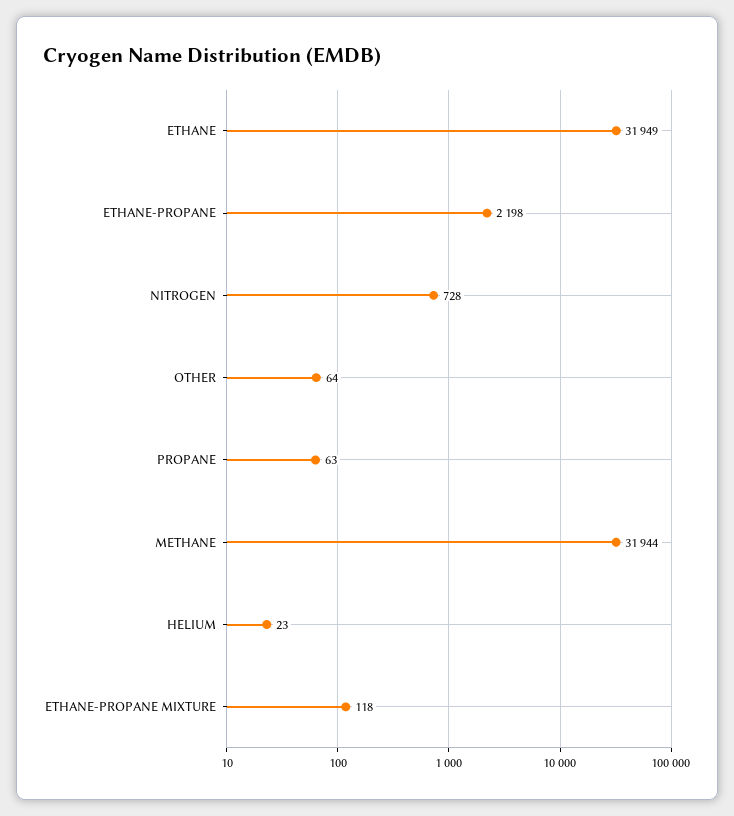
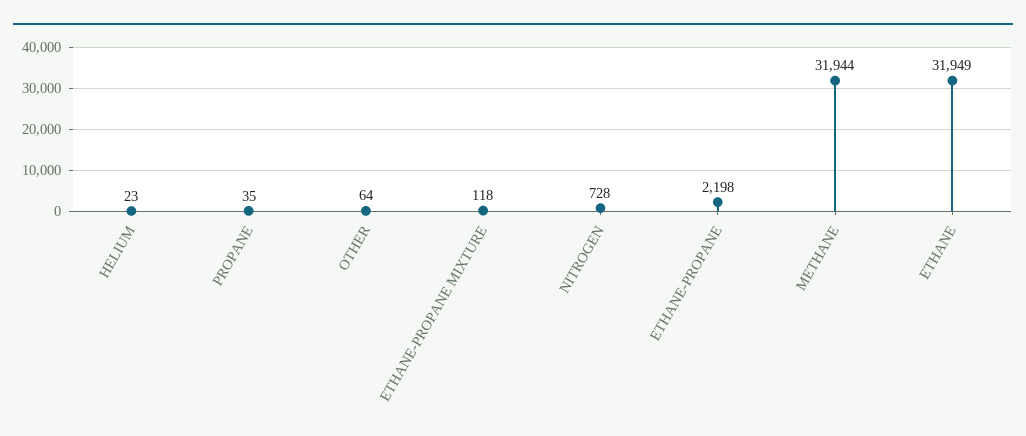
  {
    "ETHANE": 31949,
    "ETHANE-PROPANE": 2198,
    "NITROGEN": 728,
    "OTHER": 64,
-   "PROPANE": 63,
+   "PROPANE": 35,
    "METHANE": 31944,
    "HELIUM": 23,
    "ETHANE-PROPANE MIXTURE": 118
  }

